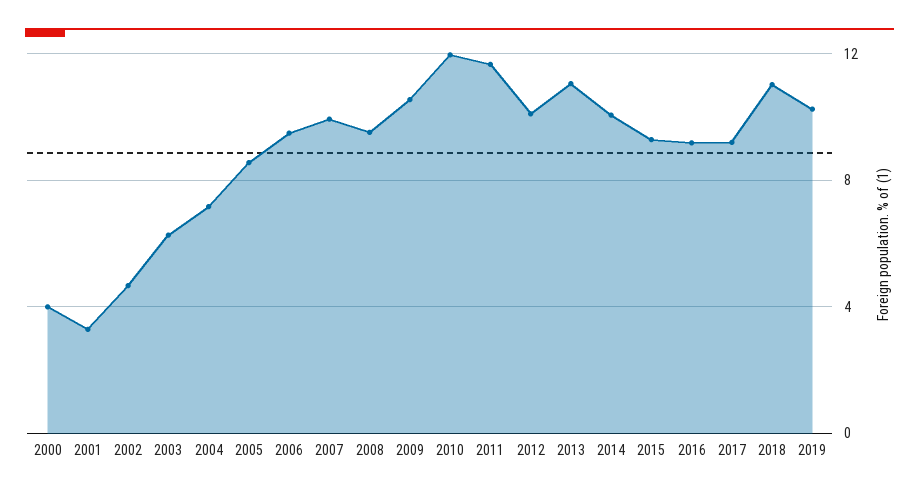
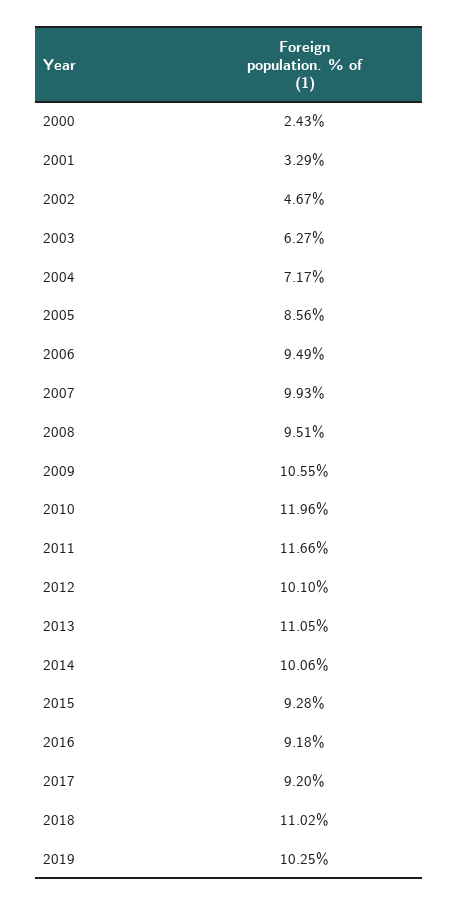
  {
-   "2000": 4,
+   "2000": 2.43,
    "2001": 3.29,
    "2002": 4.67,
    "2003": 6.27,
    "2004": 7.17,
    "2005": 8.56,
    "2006": 9.49,
    "2007": 9.93,
    "2008": 9.51,
    "2009": 10.55,
    "2010": 11.96,
    "2011": 11.66,
    "2012": 10.1,
    "2013": 11.05,
    "2014": 10.06,
    "2015": 9.28,
    "2016": 9.18,
    "2017": 9.2,
    "2018": 11.02,
    "2019": 10.25
  }

